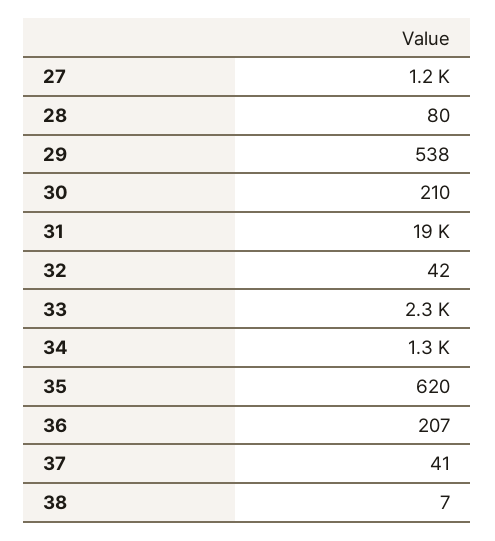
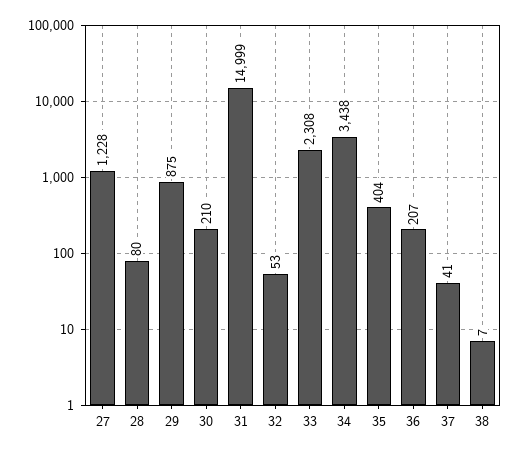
  {
    "27": 1228,
    "28": 80,
-   "29": 538,
+   "29": 875,
    "30": 210,
-   "31": 19000,
+   "31": 14999,
-   "32": 42,
+   "32": 53,
    "33": 2308,
-   "34": 1300,
+   "34": 3438,
-   "35": 620,
+   "35": 404,
    "36": 207,
    "37": 41,
    "38": 7
  }

